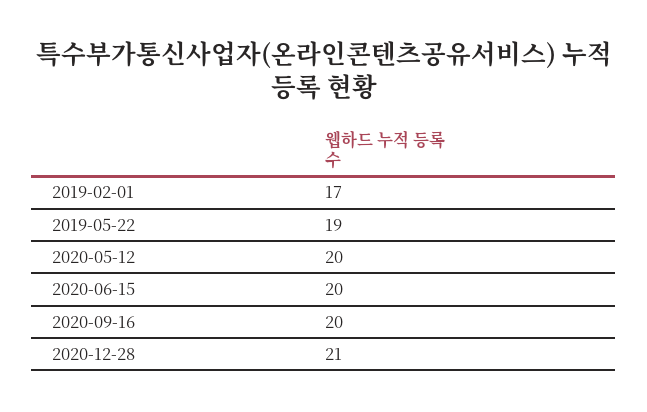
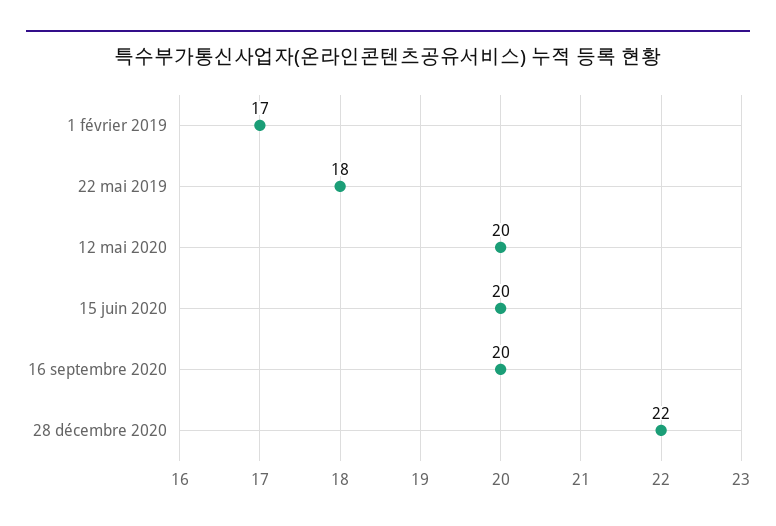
  {
    "2019-02-01": 17,
-   "2019-05-22": 19,
+   "2019-05-22": 18,
    "2020-05-12": 20,
    "2020-06-15": 20,
    "2020-09-16": 20,
-   "2020-12-28": 21
+   "2020-12-28": 22
  }

